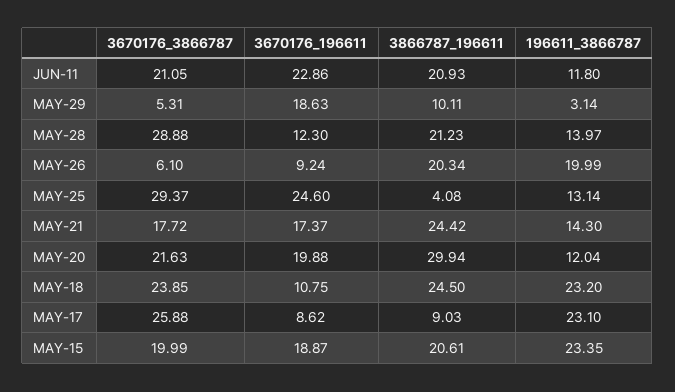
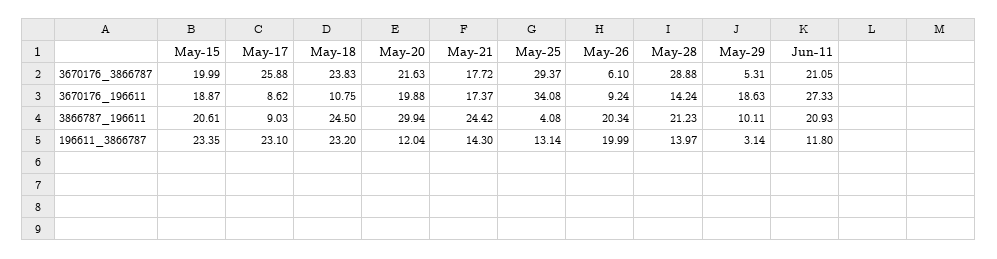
  {
    "3670176_3866787": {
      "JUN-11": 21.05,
      "MAY-29": 5.31,
      "MAY-28": 28.88,
      "MAY-26": 6.1,
      "MAY-25": 29.37,
      "MAY-21": 17.72,
      "MAY-20": 21.63,
-     "MAY-18": 23.85,
+     "MAY-18": 23.83,
      "MAY-17": 25.88,
      "MAY-15": 19.99
    },
    "3670176_196611": {
-     "JUN-11": 22.86,
+     "JUN-11": 27.33,
      "MAY-29": 18.63,
-     "MAY-28": 12.3,
+     "MAY-28": 14.24,
      "MAY-26": 9.24,
-     "MAY-25": 24.6,
+     "MAY-25": 34.08,
      "MAY-21": 17.37,
      "MAY-20": 19.88,
      "MAY-18": 10.75,
      "MAY-17": 8.62,
      "MAY-15": 18.87
    },
    "3866787_196611": {
      "JUN-11": 20.93,
      "MAY-29": 10.11,
      "MAY-28": 21.23,
      "MAY-26": 20.34,
      "MAY-25": 4.08,
      "MAY-21": 24.42,
      "MAY-20": 29.94,
      "MAY-18": 24.5,
      "MAY-17": 9.03,
      "MAY-15": 20.61
    },
    "196611_3866787": {
      "JUN-11": 11.8,
      "MAY-29": 3.14,
      "MAY-28": 13.97,
      "MAY-26": 19.99,
      "MAY-25": 13.14,
      "MAY-21": 14.3,
      "MAY-20": 12.04,
      "MAY-18": 23.2,
      "MAY-17": 23.1,
      "MAY-15": 23.35
    }
  }

